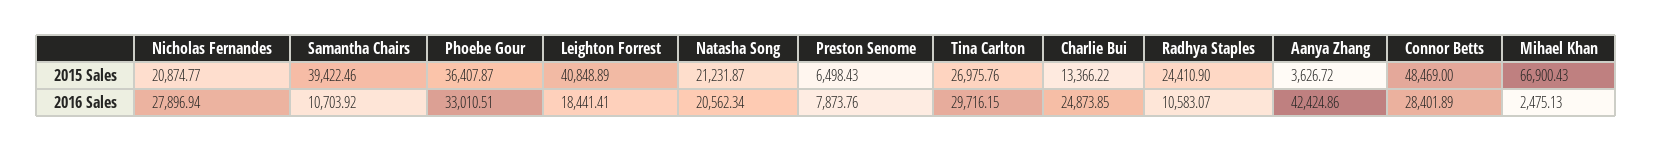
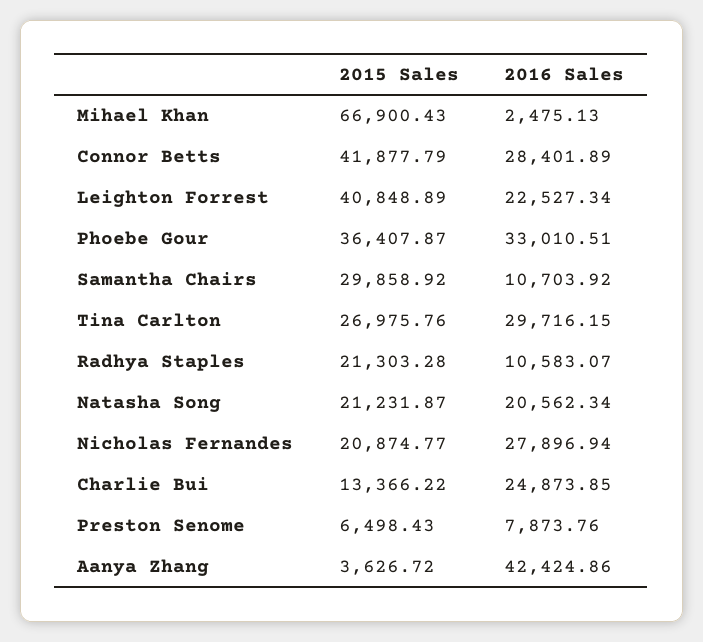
  {
    "Nicholas Fernandes": {
      "2015 Sales": 20874.77,
      "2016 Sales": 27896.94
    },
    "Samantha Chairs": {
-     "2015 Sales": 39422.46,
+     "2015 Sales": 29858.92,
      "2016 Sales": 10703.92
    },
    "Phoebe Gour": {
      "2015 Sales": 36407.87,
      "2016 Sales": 33010.51
    },
    "Leighton Forrest": {
      "2015 Sales": 40848.89,
-     "2016 Sales": 18441.41
+     "2016 Sales": 22527.34
    },
    "Natasha Song": {
      "2015 Sales": 21231.87,
      "2016 Sales": 20562.34
    },
    "Preston Senome": {
      "2015 Sales": 6498.43,
      "2016 Sales": 7873.76
    },
    "Tina Carlton": {
      "2015 Sales": 26975.76,
      "2016 Sales": 29716.15
    },
    "Charlie Bui": {
      "2015 Sales": 13366.22,
      "2016 Sales": 24873.85
    },
    "Radhya Staples": {
-     "2015 Sales": 24410.9,
+     "2015 Sales": 21303.28,
      "2016 Sales": 10583.07
    },
    "Aanya Zhang": {
      "2015 Sales": 3626.72,
      "2016 Sales": 42424.86
    },
    "Connor Betts": {
-     "2015 Sales": 48469,
+     "2015 Sales": 41877.79,
      "2016 Sales": 28401.89
    },
    "Mihael Khan": {
      "2015 Sales": 66900.43,
      "2016 Sales": 2475.13
    }
  }

